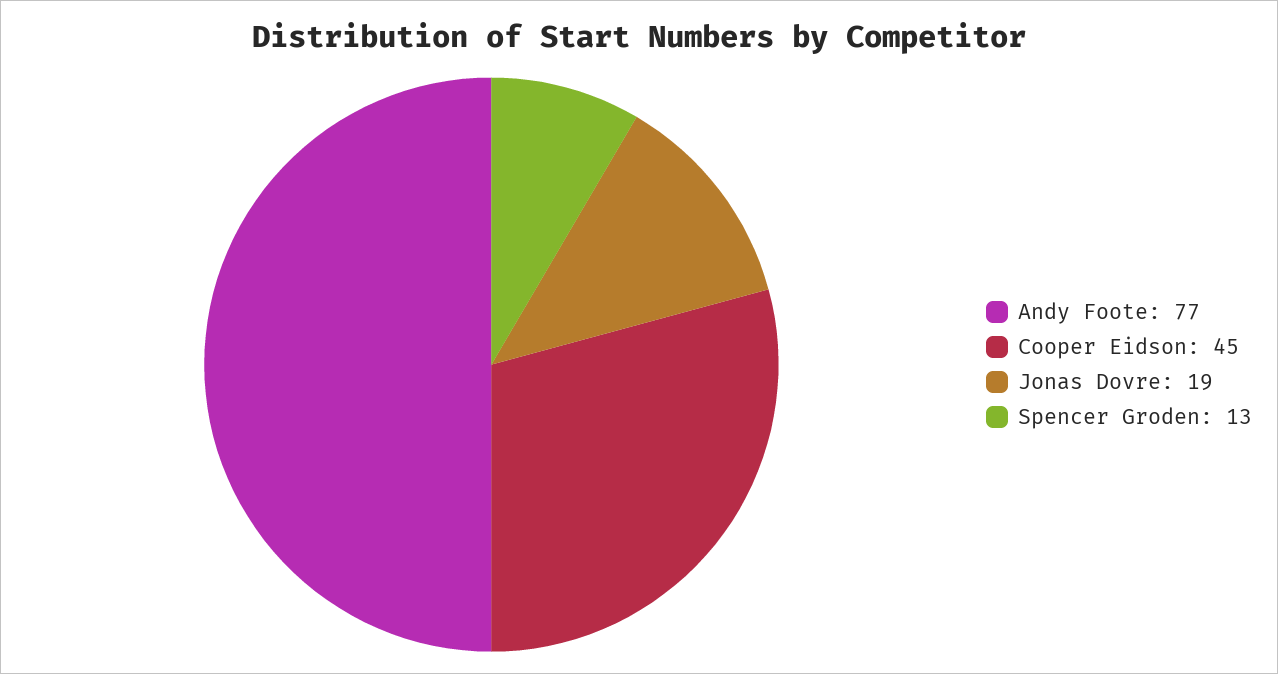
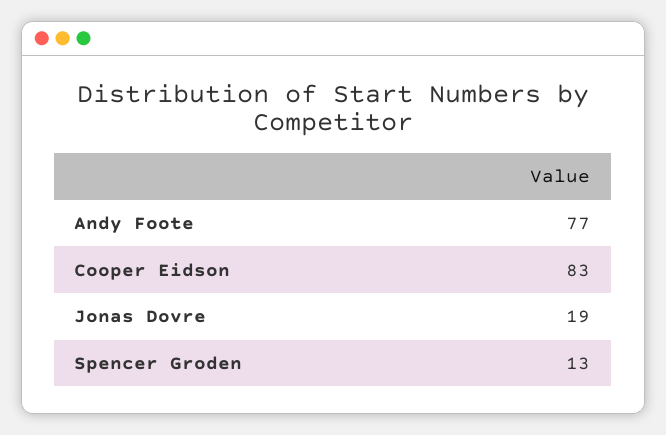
  {
    "Andy Foote": 77,
-   "Cooper Eidson": 45,
+   "Cooper Eidson": 83,
    "Jonas Dovre": 19,
    "Spencer Groden": 13
  }

